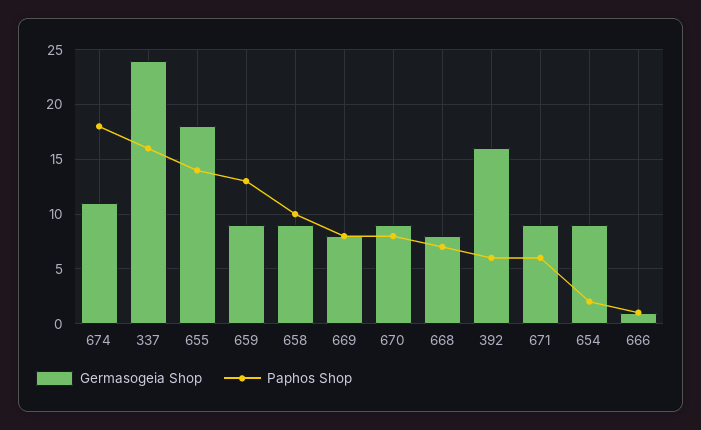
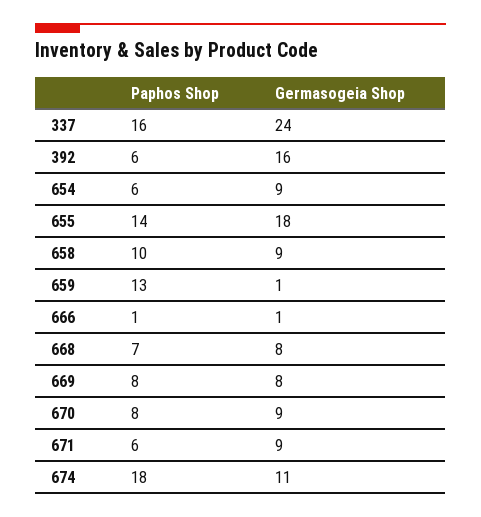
  {
    "Germasogeia Shop": {
      "674": 11,
      "337": 24,
      "655": 18,
-     "659": 9,
+     "659": 1,
      "658": 9,
      "669": 8,
      "670": 9,
      "668": 8,
      "392": 16,
      "671": 9,
      "654": 9,
      "666": 1
    },
    "Paphos Shop": {
      "674": 18,
      "337": 16,
      "655": 14,
      "659": 13,
      "658": 10,
      "669": 8,
      "670": 8,
      "668": 7,
      "392": 6,
      "671": 6,
-     "654": 2,
+     "654": 6,
      "666": 1
    }
  }

